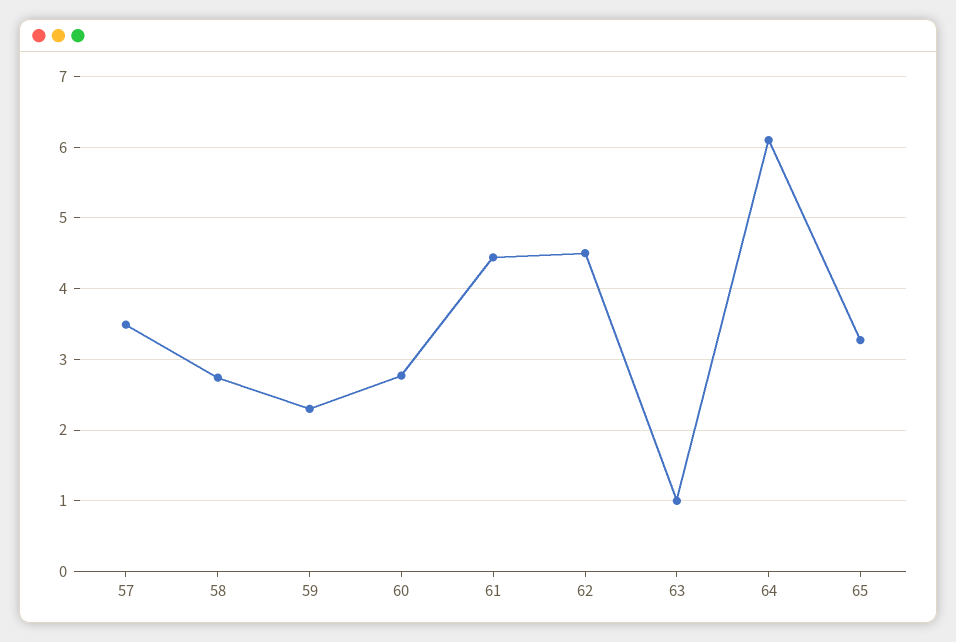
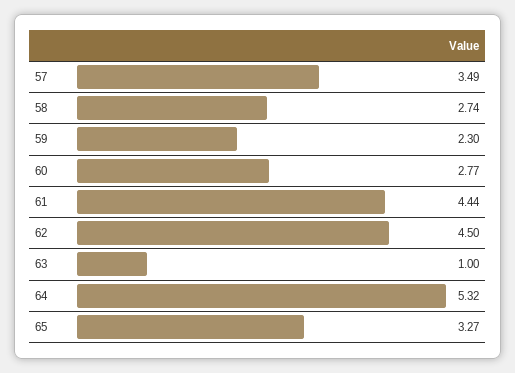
  {
    "57": 3.49,
    "58": 2.74,
    "59": 2.3,
    "60": 2.77,
    "61": 4.44,
    "62": 4.5,
    "63": 1,
-   "64": 6.1,
+   "64": 5.32,
    "65": 3.27
  }

